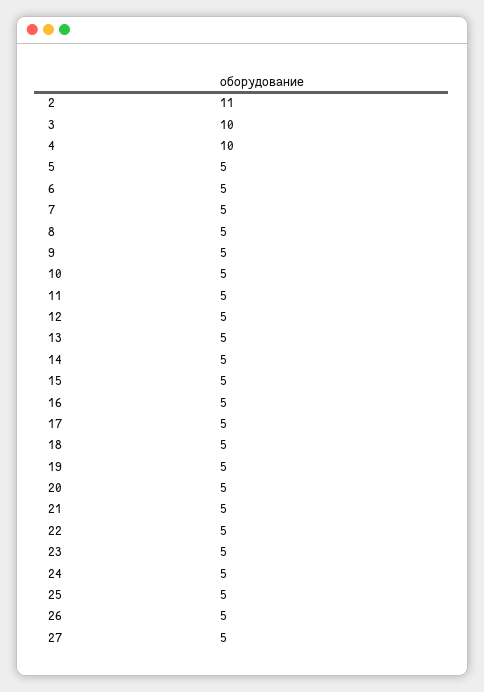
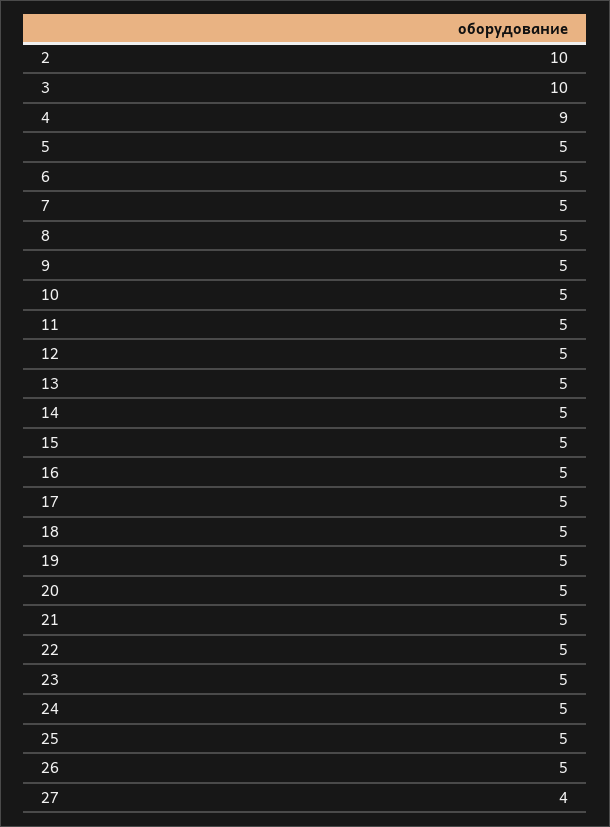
  {
-   "2": 11,
+   "2": 10,
    "3": 10,
-   "4": 10,
+   "4": 9,
    "5": 5,
    "6": 5,
    "7": 5,
    "8": 5,
    "9": 5,
    "10": 5,
    "11": 5,
    "12": 5,
    "13": 5,
    "14": 5,
    "15": 5,
    "16": 5,
    "17": 5,
    "18": 5,
    "19": 5,
    "20": 5,
    "21": 5,
    "22": 5,
    "23": 5,
    "24": 5,
    "25": 5,
    "26": 5,
-   "27": 5
+   "27": 4
  }

